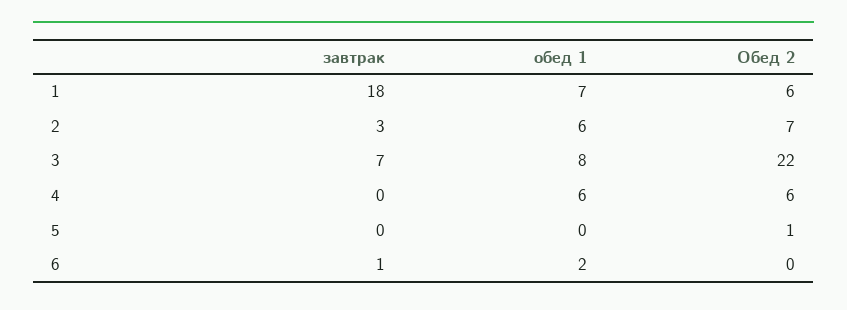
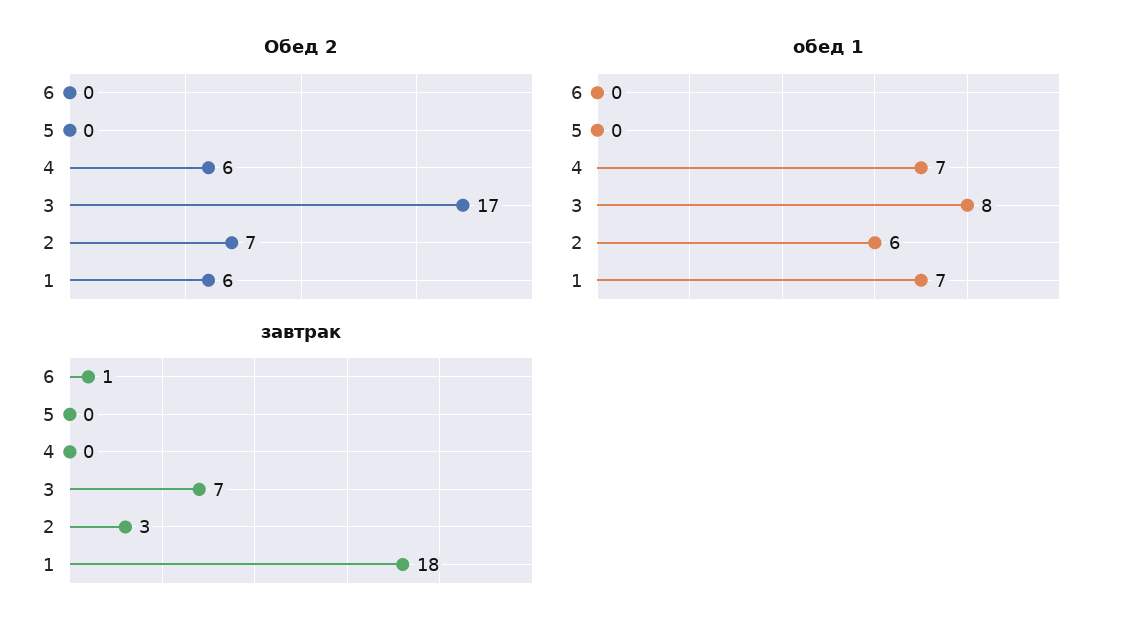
  {
    "завтрак": {
      "1": 18,
      "2": 3,
      "3": 7,
      "4": 0,
      "5": 0,
      "6": 1
    },
    "обед 1": {
      "1": 7,
      "2": 6,
      "3": 8,
-     "4": 6,
+     "4": 7,
      "5": 0,
-     "6": 2
+     "6": 0
    },
    "Обед 2": {
      "1": 6,
      "2": 7,
-     "3": 22,
+     "3": 17,
      "4": 6,
-     "5": 1,
+     "5": 0,
      "6": 0
    }
  }

